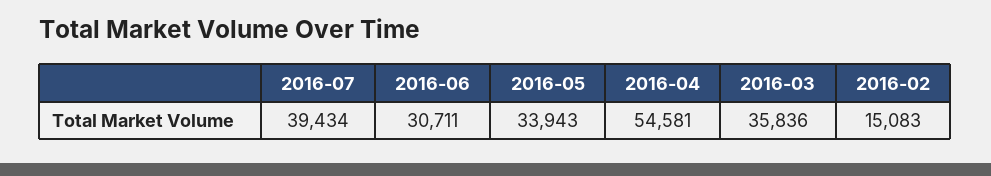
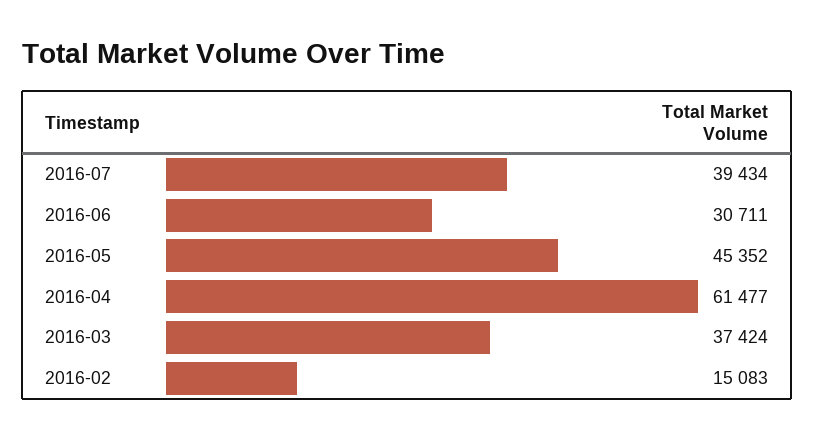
  {
    "2016-07": 39434,
    "2016-06": 30711,
-   "2016-05": 33943,
+   "2016-05": 45352,
-   "2016-04": 54581,
+   "2016-04": 61477,
-   "2016-03": 35836,
+   "2016-03": 37424,
    "2016-02": 15083
  }

